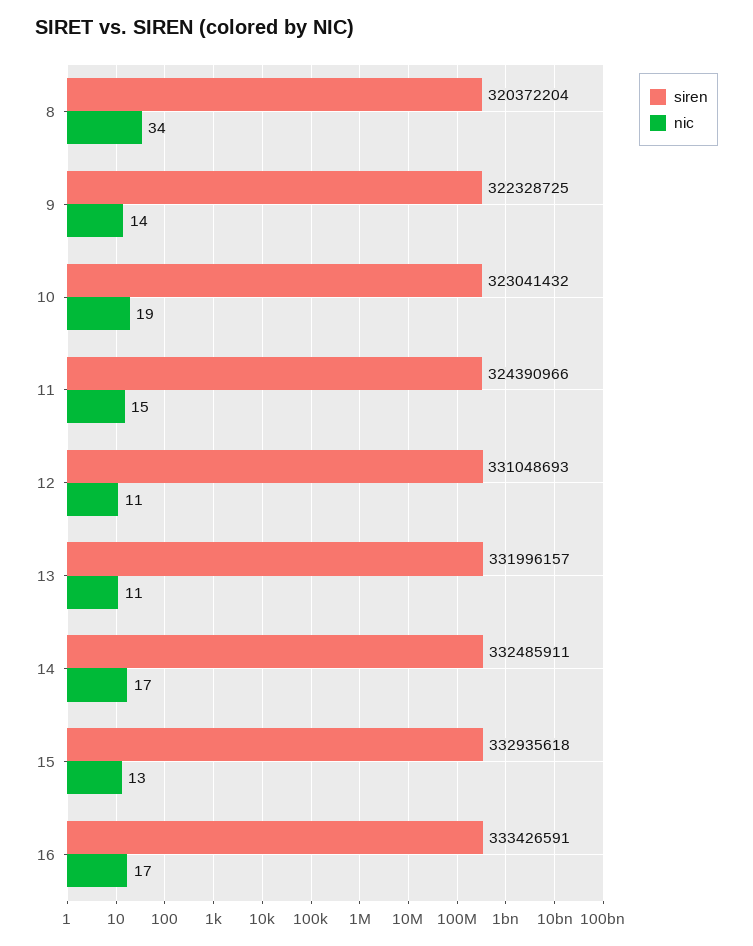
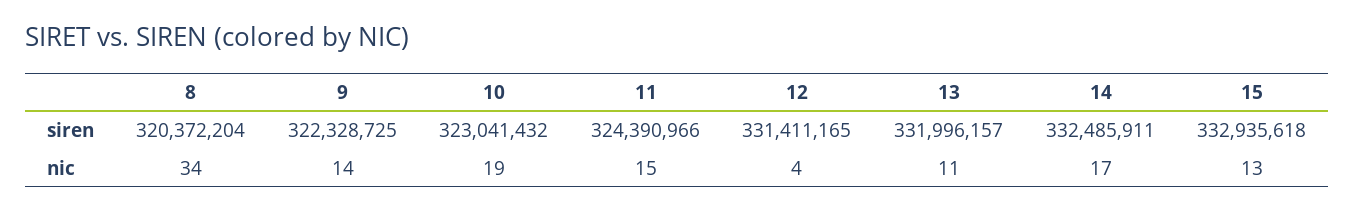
  {
    "siren": {
      "8": 320372204,
      "9": 322328725,
      "10": 323041432,
      "11": 324390966,
-     "12": 331048693,
+     "12": 331411165,
      "13": 331996157,
      "14": 332485911,
-     "15": 332935618,
+     "15": 332935618
-     "16": 333426591
    },
    "nic": {
      "8": 34,
      "9": 14,
      "10": 19,
      "11": 15,
-     "12": 11,
+     "12": 4,
      "13": 11,
      "14": 17,
-     "15": 13,
+     "15": 13
-     "16": 17
    }
  }

